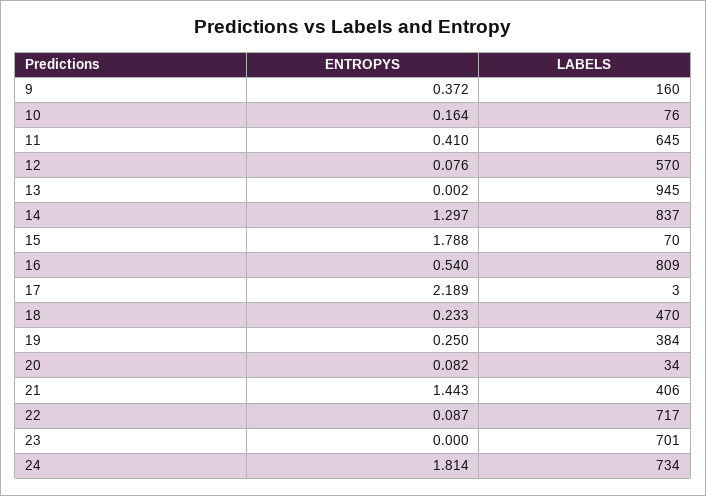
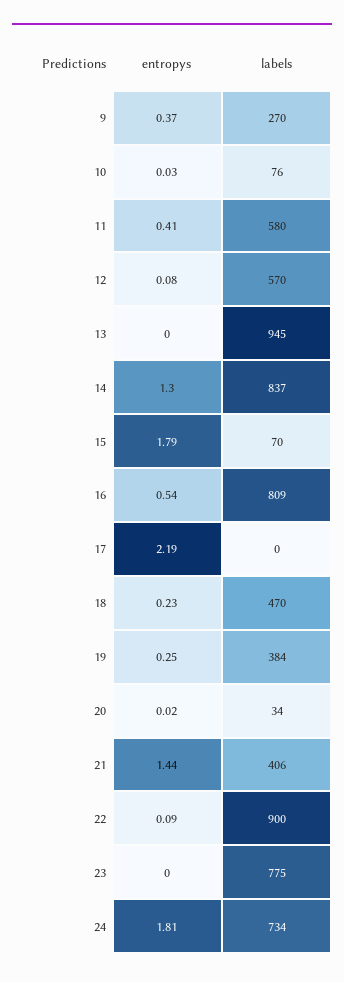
  {
    "ENTROPYS": {
      "9": 0.372,
-     "10": 0.164,
+     "10": 0.03,
      "11": 0.41,
      "12": 0.076,
      "13": 0.002,
      "14": 1.297,
      "15": 1.788,
      "16": 0.54,
      "17": 2.189,
      "18": 0.233,
      "19": 0.25,
-     "20": 0.082,
+     "20": 0.02,
      "21": 1.443,
      "22": 0.087,
      "23": 0,
      "24": 1.814
    },
    "LABELS": {
-     "9": 160,
+     "9": 270,
      "10": 76,
-     "11": 645,
+     "11": 580,
      "12": 570,
      "13": 945,
      "14": 837,
      "15": 70,
      "16": 809,
-     "17": 3,
+     "17": 0,
      "18": 470,
      "19": 384,
      "20": 34,
      "21": 406,
-     "22": 717,
+     "22": 900,
-     "23": 701,
+     "23": 775,
      "24": 734
    }
  }

